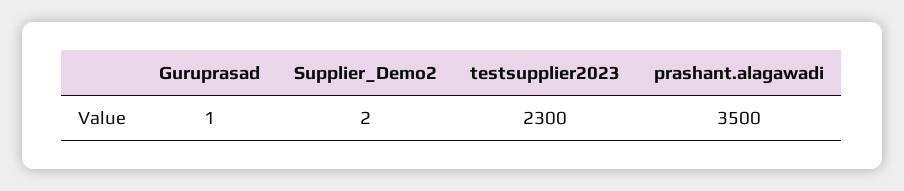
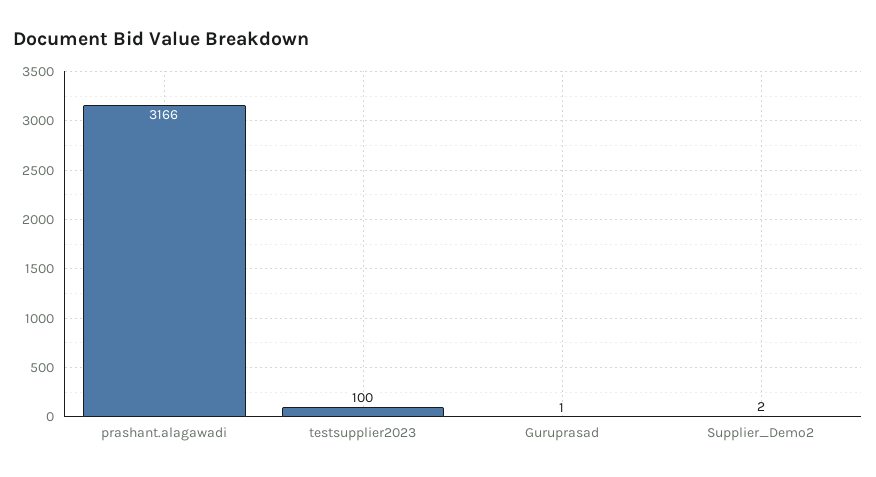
  {
    "Guruprasad": 1,
    "Supplier_Demo2": 2,
-   "testsupplier2023": 2300,
+   "testsupplier2023": 100,
-   "prashant.alagawadi": 3500
+   "prashant.alagawadi": 3166
  }

